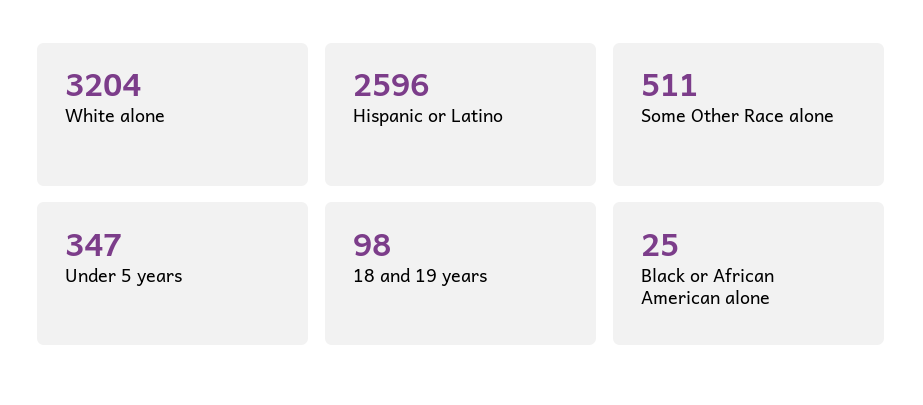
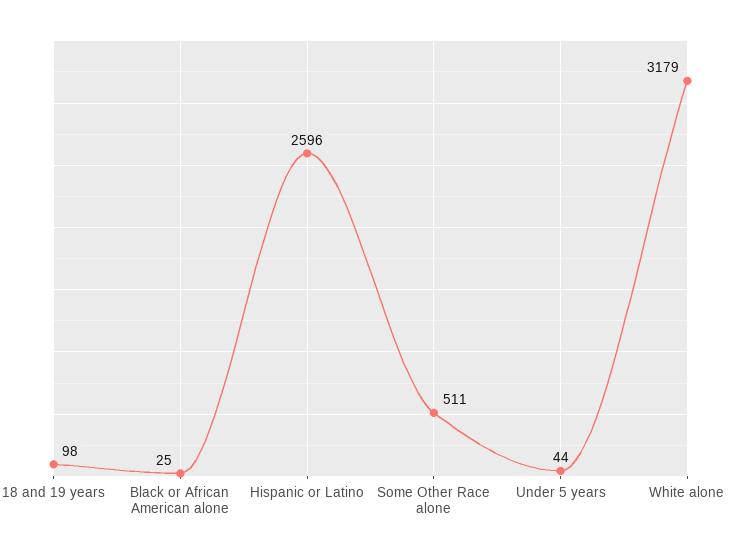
  {
-   "White alone": 3204,
+   "White alone": 3179,
    "Hispanic or Latino": 2596,
    "Some Other Race alone": 511,
-   "Under 5 years": 347,
+   "Under 5 years": 44,
    "18 and 19 years": 98,
    "Black or African American alone": 25
  }

